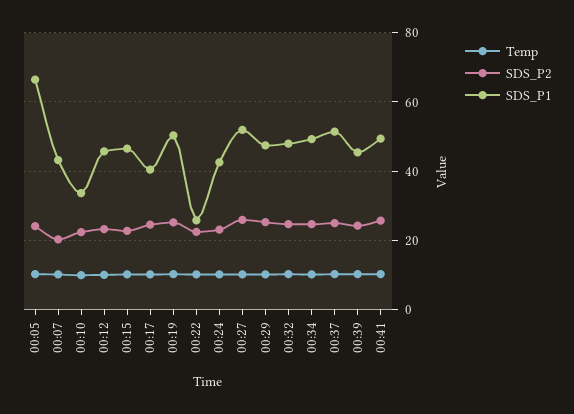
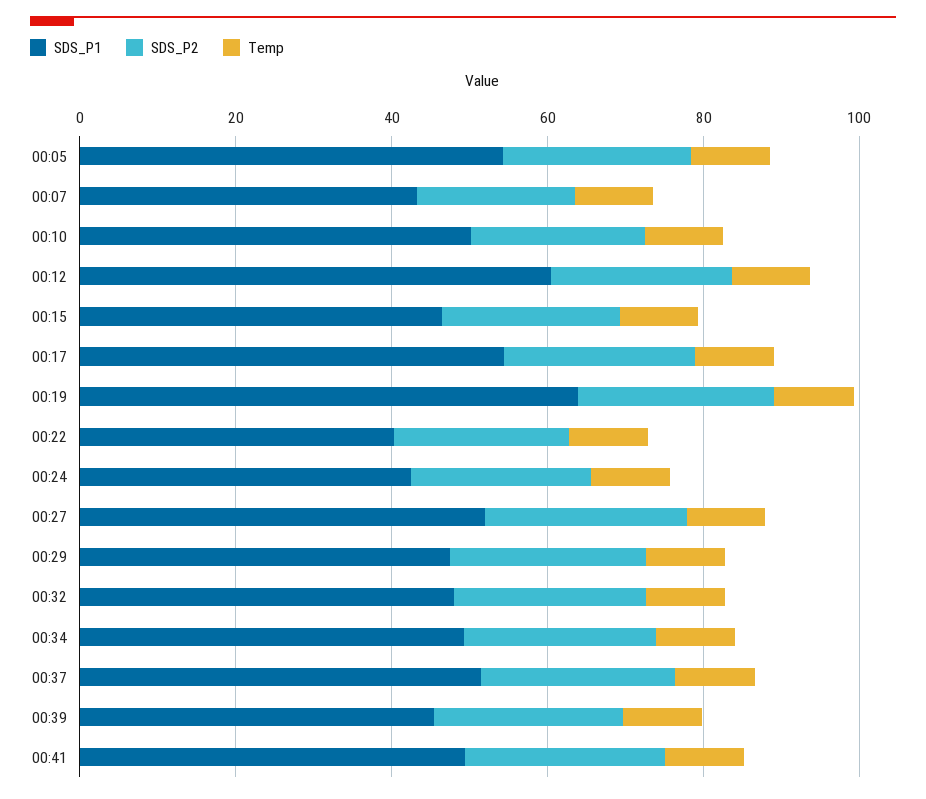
  {
    "Temp": {
      "00:05": 10,
      "00:07": 10,
      "00:10": 10,
      "00:12": 10,
      "00:15": 10,
      "00:17": 10,
      "00:19": 10,
      "00:22": 10,
      "00:24": 10,
      "00:27": 10,
      "00:29": 10,
      "00:32": 10,
      "00:34": 10,
      "00:37": 10,
      "00:39": 10,
      "00:41": 10
    },
    "SDS_P2": {
      "00:05": 24,
      "00:07": 20,
      "00:10": 22,
      "00:12": 24,
      "00:15": 22,
      "00:17": 24,
      "00:19": 26,
      "00:22": 22,
      "00:24": 24,
      "00:27": 26,
      "00:29": 26,
      "00:32": 24,
      "00:34": 24,
      "00:37": 24,
      "00:39": 24,
      "00:41": 26
    },
    "SDS_P1": {
-     "00:05": 66,
+     "00:05": 55,
      "00:07": 44,
-     "00:10": 34,
+     "00:10": 50,
-     "00:12": 46,
+     "00:12": 60,
      "00:15": 46,
-     "00:17": 40,
+     "00:17": 55,
-     "00:19": 50,
+     "00:19": 65,
-     "00:22": 26,
+     "00:22": 40,
      "00:24": 42,
      "00:27": 52,
      "00:29": 48,
      "00:32": 48,
      "00:34": 50,
      "00:37": 52,
      "00:39": 46,
      "00:41": 50
    }
  }

